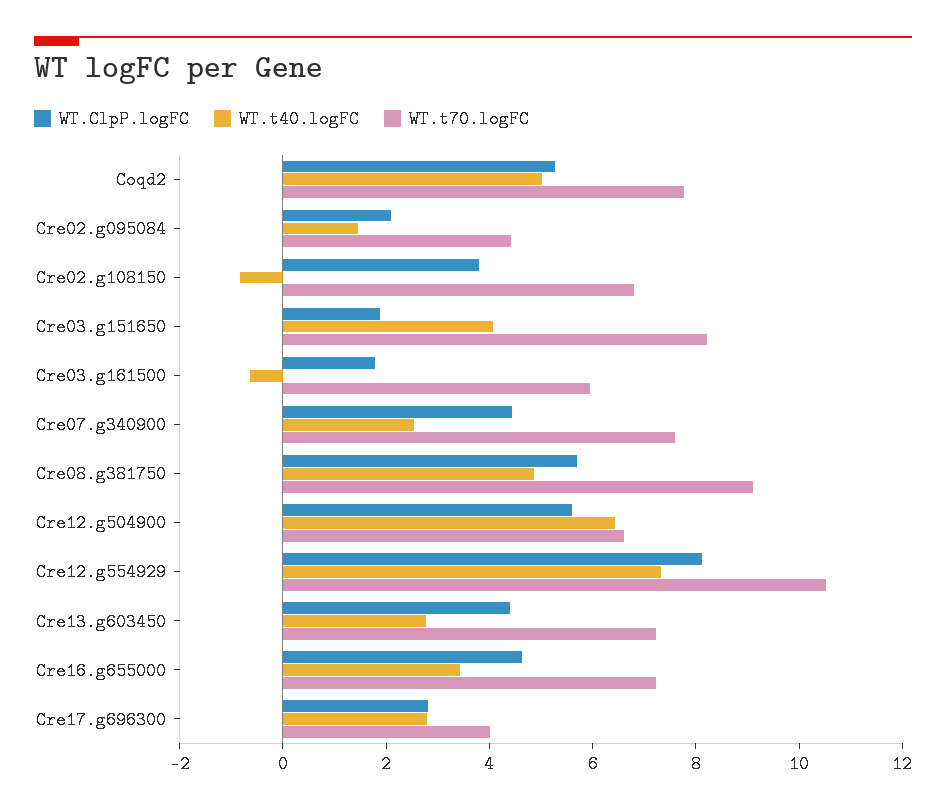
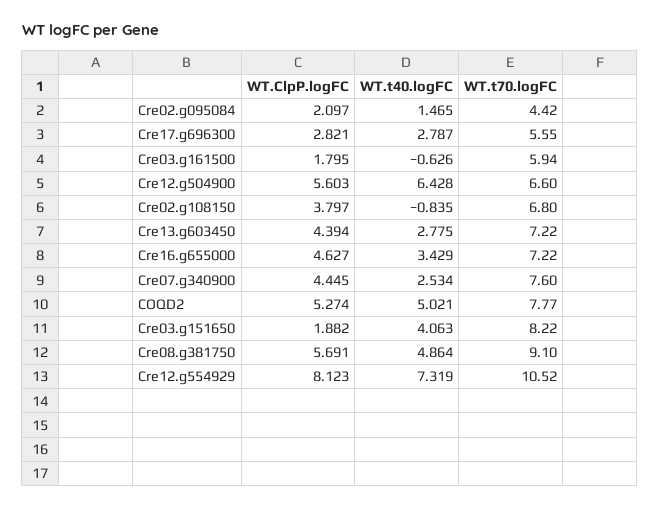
  {
    "WT.ClpP.logFC": {
      "Coqd2": 5.274,
      "Cre02.g095084": 2.097,
      "Cre02.g108150": 3.797,
      "Cre03.g151650": 1.882,
      "Cre03.g161500": 1.795,
      "Cre07.g340900": 4.445,
      "Cre08.g381750": 5.691,
      "Cre12.g504900": 5.603,
      "Cre12.g554929": 8.123,
      "Cre13.g603450": 4.394,
      "Cre16.g655000": 4.627,
      "Cre17.g696300": 2.821
    },
    "WT.t40.logFC": {
      "Coqd2": 5.021,
      "Cre02.g095084": 1.465,
      "Cre02.g108150": -0.835,
      "Cre03.g151650": 4.063,
      "Cre03.g161500": -0.626,
      "Cre07.g340900": 2.534,
      "Cre08.g381750": 4.864,
      "Cre12.g504900": 6.428,
      "Cre12.g554929": 7.319,
      "Cre13.g603450": 2.775,
      "Cre16.g655000": 3.429,
      "Cre17.g696300": 2.787
    },
    "WT.t70.logFC": {
      "Coqd2": 7.77,
      "Cre02.g095084": 4.42,
      "Cre02.g108150": 6.8,
      "Cre03.g151650": 8.22,
      "Cre03.g161500": 5.94,
      "Cre07.g340900": 7.6,
      "Cre08.g381750": 9.1,
      "Cre12.g504900": 6.6,
      "Cre12.g554929": 10.52,
      "Cre13.g603450": 7.22,
      "Cre16.g655000": 7.22,
-     "Cre17.g696300": 4
+     "Cre17.g696300": 5.55
    }
  }

